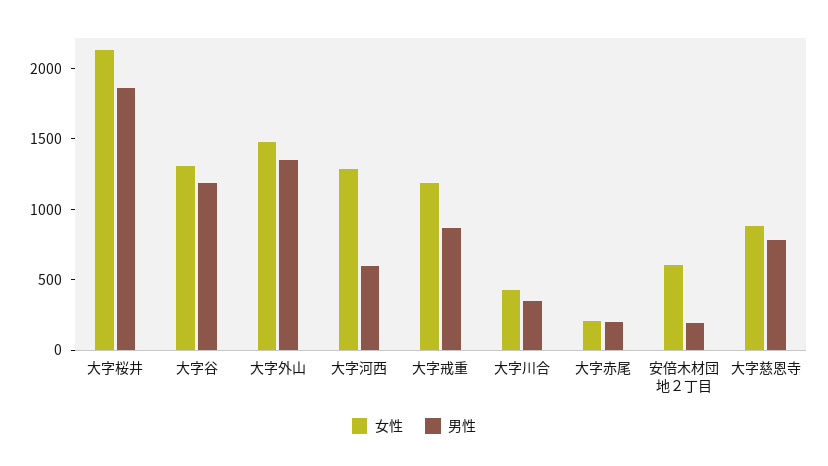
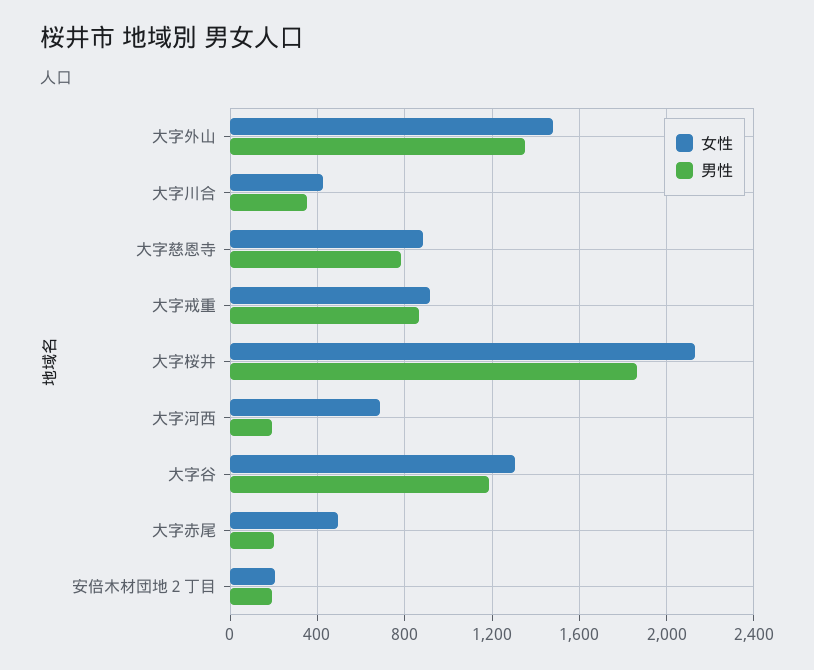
  {
    "女性": {
      "大字桜井": 2150,
      "大字谷": 1300,
      "大字外山": 1500,
-     "大字河西": 1300,
+     "大字河西": 700,
-     "大字戒重": 1200,
+     "大字戒重": 900,
      "大字川合": 450,
-     "大字赤尾": 200,
+     "大字赤尾": 500,
-     "安倍木材団地２丁目": 600,
+     "安倍木材団地２丁目": 200,
      "大字慈恩寺": 900
    },
    "男性": {
      "大字桜井": 1850,
      "大字谷": 1200,
      "大字外山": 1350,
-     "大字河西": 600,
+     "大字河西": 200,
      "大字戒重": 850,
      "大字川合": 350,
      "大字赤尾": 200,
      "安倍木材団地２丁目": 200,
      "大字慈恩寺": 800
    }
  }

